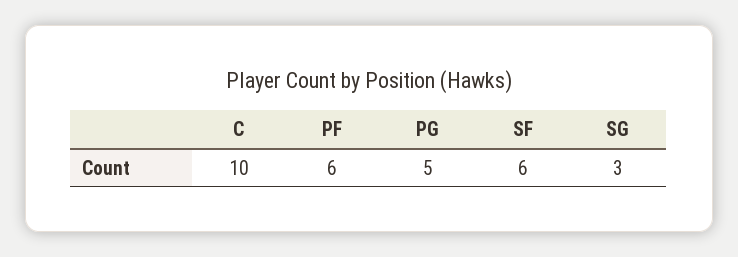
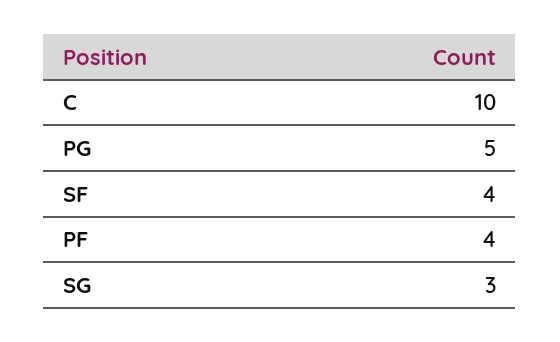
  {
    "C": 10,
-   "PF": 6,
+   "PF": 4,
    "PG": 5,
-   "SF": 6,
+   "SF": 4,
    "SG": 3
  }

